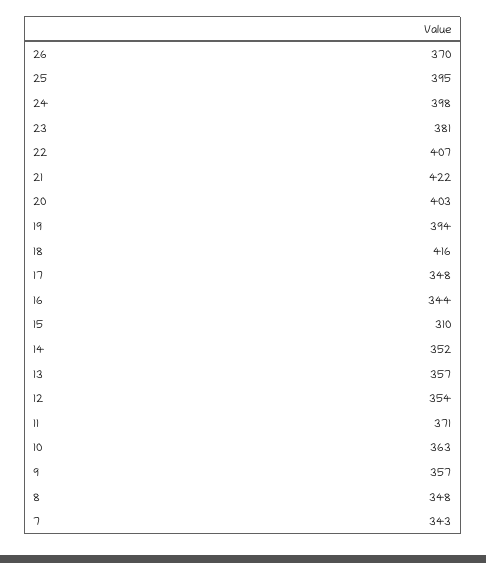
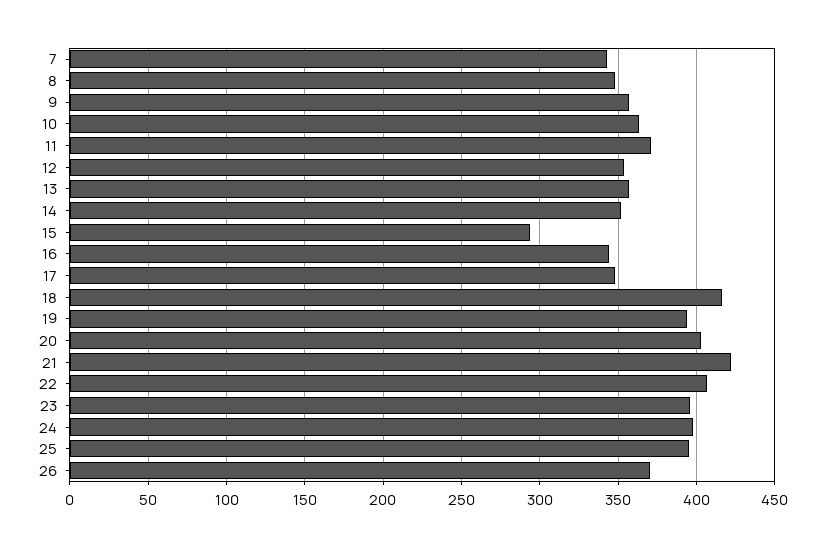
  {
    "26": 370,
    "25": 395,
    "24": 398,
-   "23": 381,
+   "23": 395,
    "22": 407,
    "21": 422,
    "20": 403,
    "19": 394,
    "18": 416,
    "17": 348,
    "16": 344,
-   "15": 310,
+   "15": 295,
    "14": 352,
    "13": 357,
    "12": 354,
    "11": 371,
    "10": 363,
    "9": 357,
    "8": 348,
    "7": 343
  }

